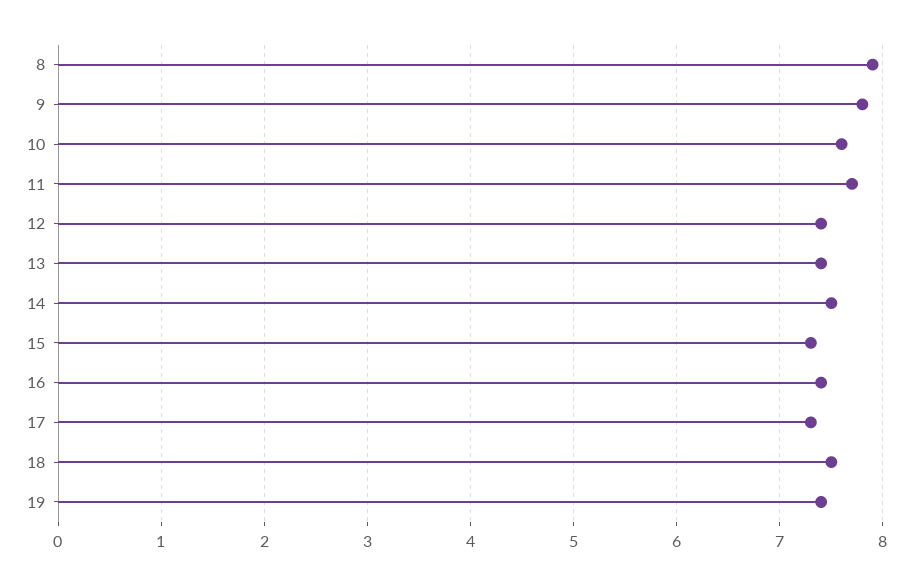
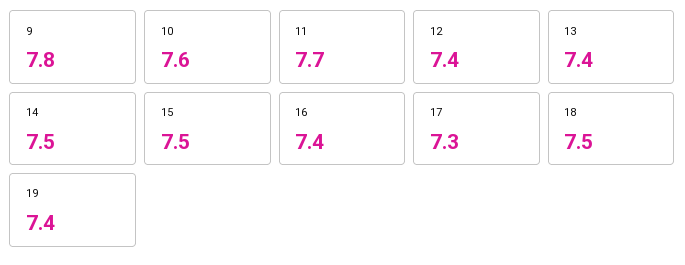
  {
-   "8": 7.9,
    "9": 7.8,
    "10": 7.6,
    "11": 7.7,
    "12": 7.4,
    "13": 7.4,
    "14": 7.5,
-   "15": 7.3,
+   "15": 7.5,
    "16": 7.4,
    "17": 7.3,
    "18": 7.5,
    "19": 7.4
  }

